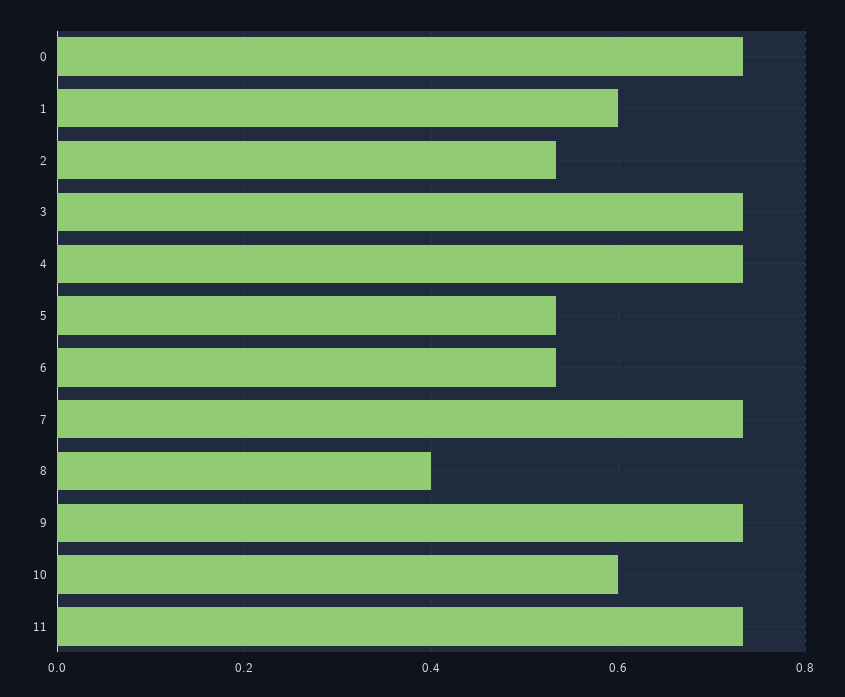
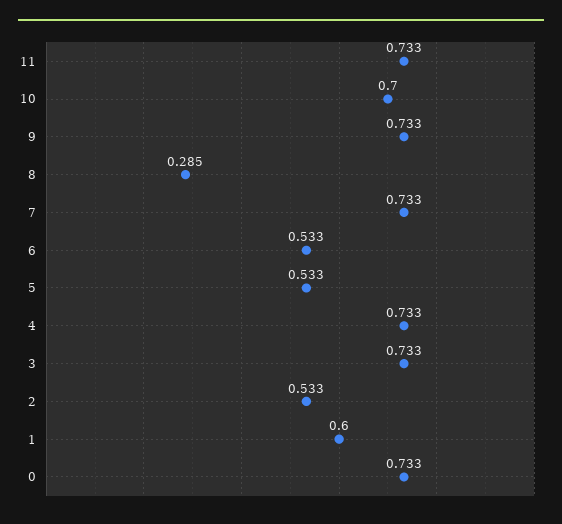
  {
    "0": 0.733,
    "1": 0.6,
    "2": 0.533,
    "3": 0.733,
    "4": 0.733,
    "5": 0.533,
    "6": 0.533,
    "7": 0.733,
-   "8": 0.4,
+   "8": 0.285,
    "9": 0.733,
-   "10": 0.6,
+   "10": 0.7,
    "11": 0.733
  }

